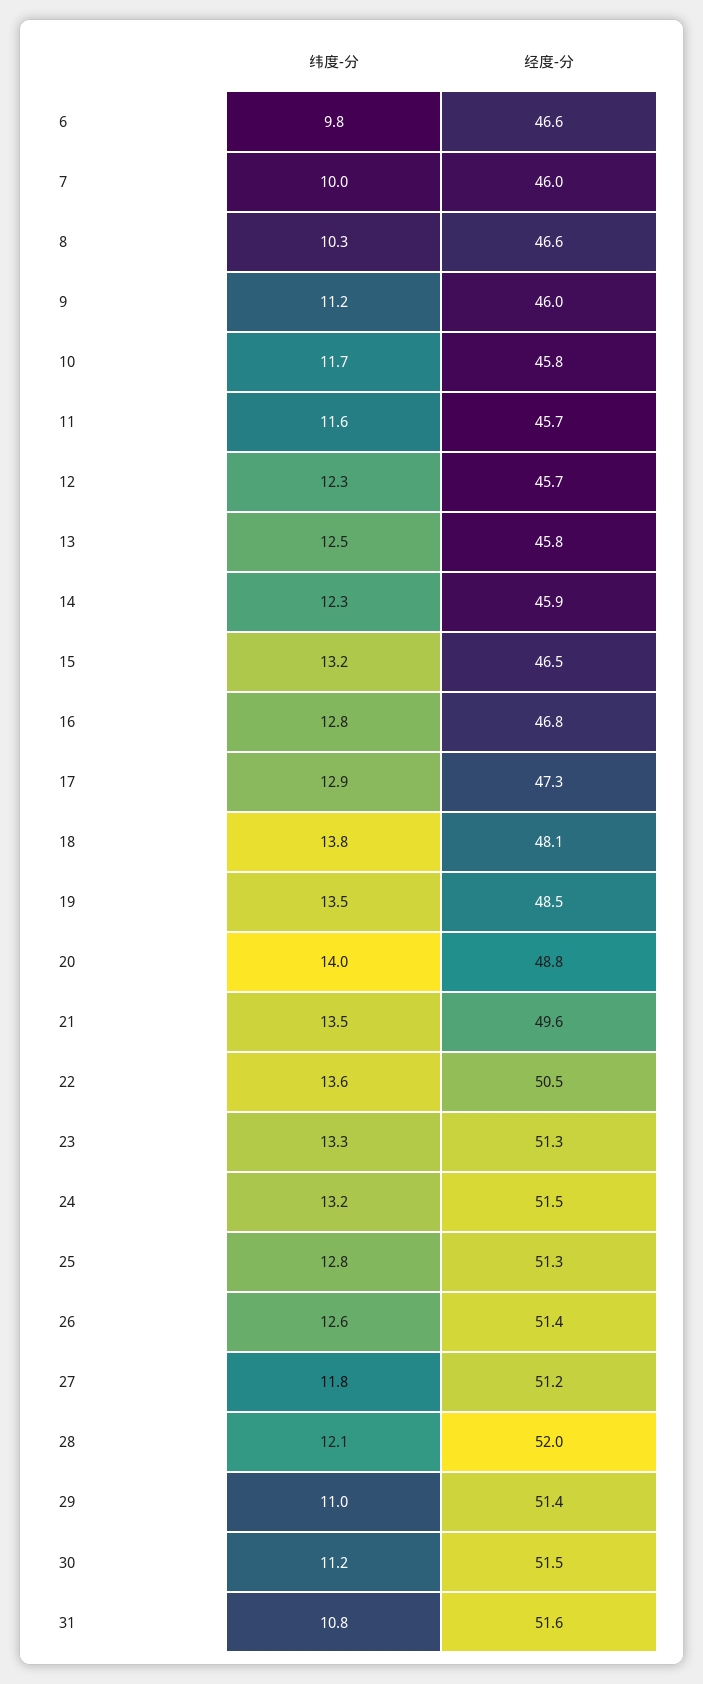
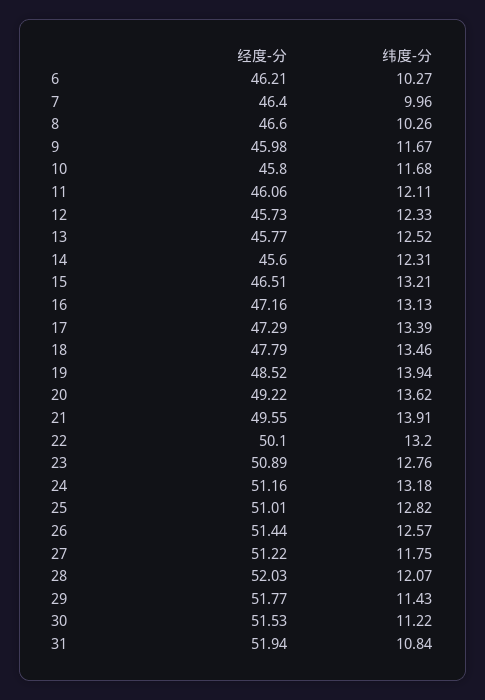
  {
    "纬度-分": {
-     "6": 9.8,
+     "6": 10.27,
      "7": 9.96,
      "8": 10.26,
-     "9": 11.2,
+     "9": 11.67,
      "10": 11.68,
-     "11": 11.6,
+     "11": 12.11,
      "12": 12.33,
      "13": 12.52,
      "14": 12.31,
      "15": 13.21,
-     "16": 12.8,
+     "16": 13.13,
-     "17": 12.9,
+     "17": 13.39,
-     "18": 13.8,
+     "18": 13.46,
-     "19": 13.5,
+     "19": 13.94,
-     "20": 14,
+     "20": 13.62,
-     "21": 13.5,
+     "21": 13.91,
-     "22": 13.6,
+     "22": 13.2,
-     "23": 13.3,
+     "23": 12.76,
      "24": 13.18,
      "25": 12.82,
      "26": 12.57,
      "27": 11.75,
      "28": 12.07,
-     "29": 11,
+     "29": 11.43,
      "30": 11.22,
      "31": 10.84
    },
    "经度-分": {
-     "6": 46.6,
+     "6": 46.21,
-     "7": 46,
+     "7": 46.4,
      "8": 46.6,
      "9": 45.98,
      "10": 45.8,
-     "11": 45.7,
+     "11": 46.06,
      "12": 45.73,
      "13": 45.77,
-     "14": 45.9,
+     "14": 45.6,
      "15": 46.51,
-     "16": 46.8,
+     "16": 47.16,
      "17": 47.29,
-     "18": 48.1,
+     "18": 47.79,
      "19": 48.52,
-     "20": 48.8,
+     "20": 49.22,
      "21": 49.55,
-     "22": 50.5,
+     "22": 50.1,
-     "23": 51.3,
+     "23": 50.89,
-     "24": 51.5,
+     "24": 51.16,
-     "25": 51.3,
+     "25": 51.01,
      "26": 51.44,
      "27": 51.22,
      "28": 52.03,
-     "29": 51.4,
+     "29": 51.77,
      "30": 51.53,
-     "31": 51.6
+     "31": 51.94
    }
  }

